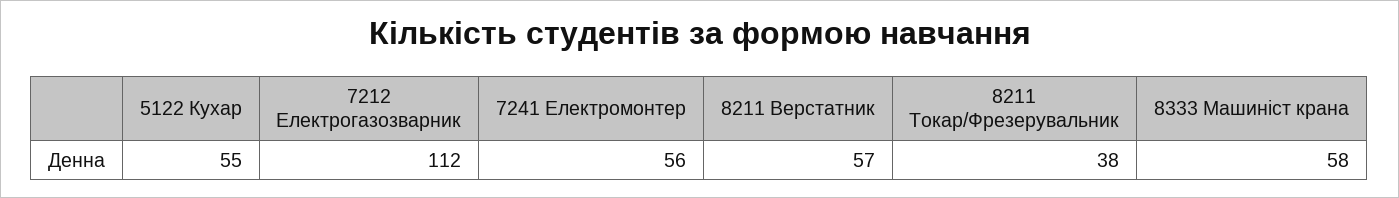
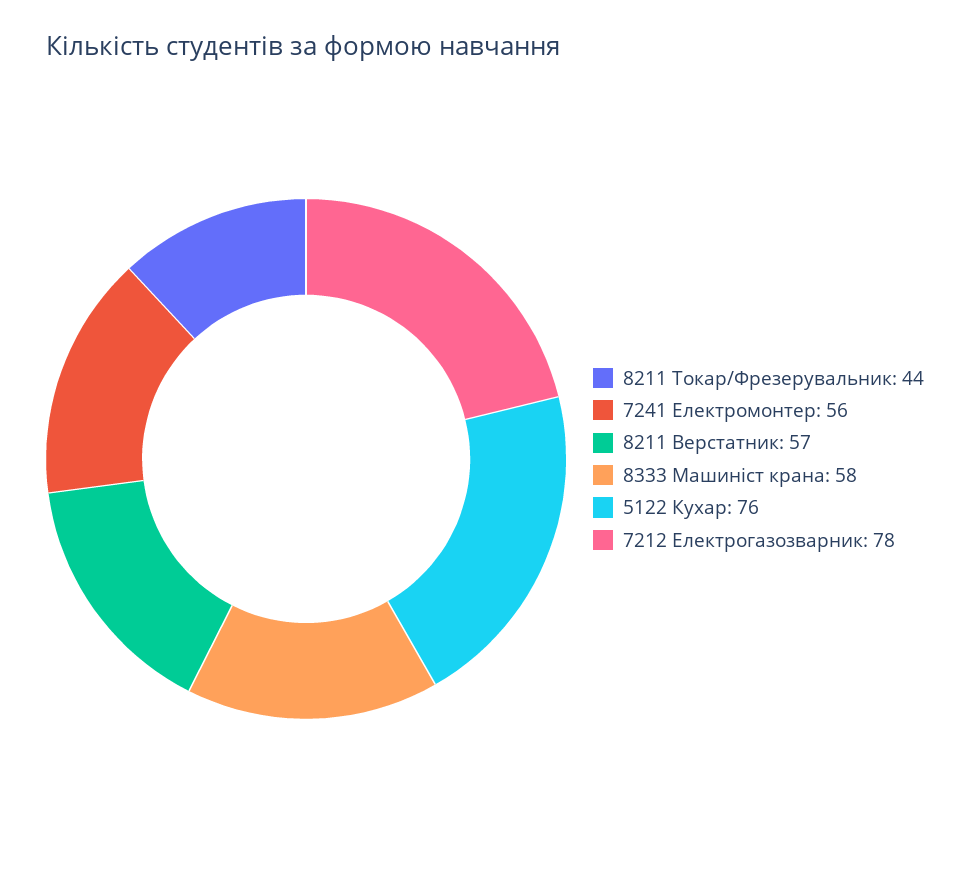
  {
-   "5122 Кухар": 55,
+   "5122 Кухар": 76,
-   "7212 Електрогазозварник": 112,
+   "7212 Електрогазозварник": 78,
    "7241 Електромонтер": 56,
    "8211 Верстатник": 57,
-   "8211 Токар/Фрезерувальник": 38,
+   "8211 Токар/Фрезерувальник": 44,
    "8333 Машиніст крана": 58
  }

